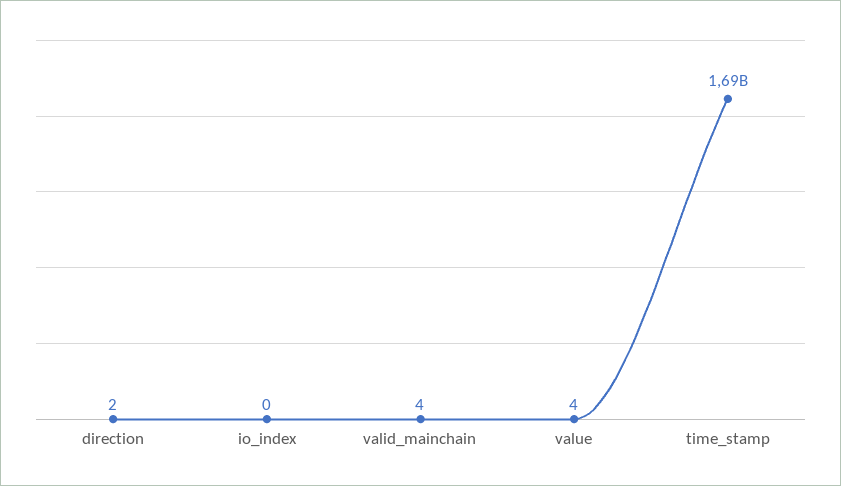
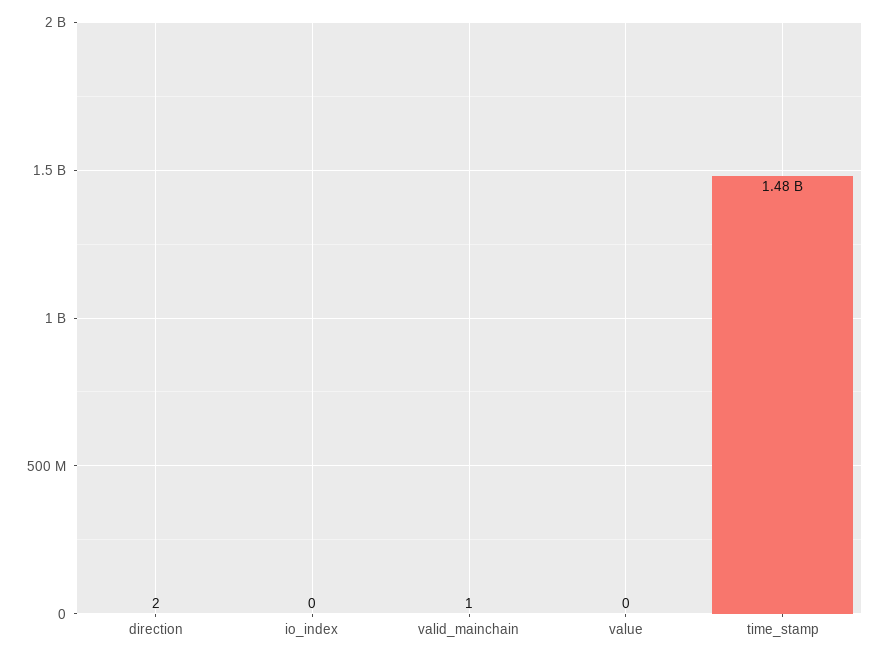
  {
    "direction": 2,
    "io_index": 0,
-   "valid_mainchain": 4,
+   "valid_mainchain": 1,
-   "value": 4,
+   "value": 0,
-   "time_stamp": 1690000000
+   "time_stamp": 1480000000
  }

